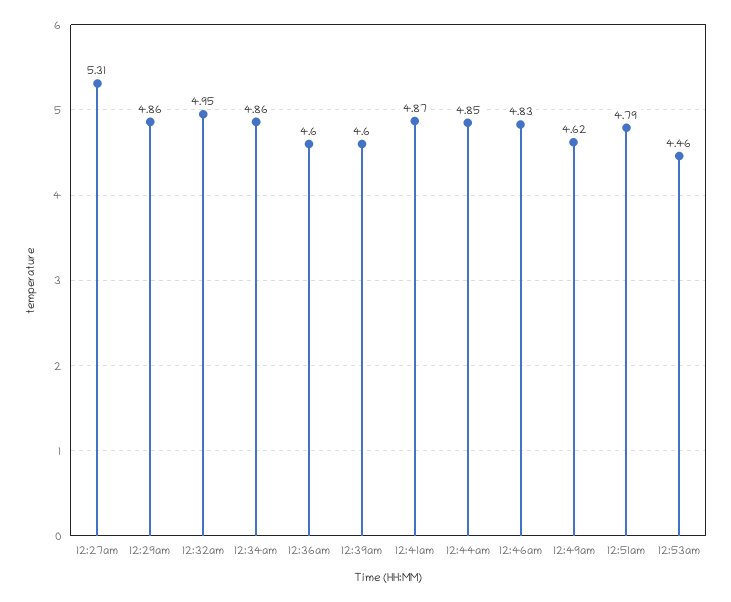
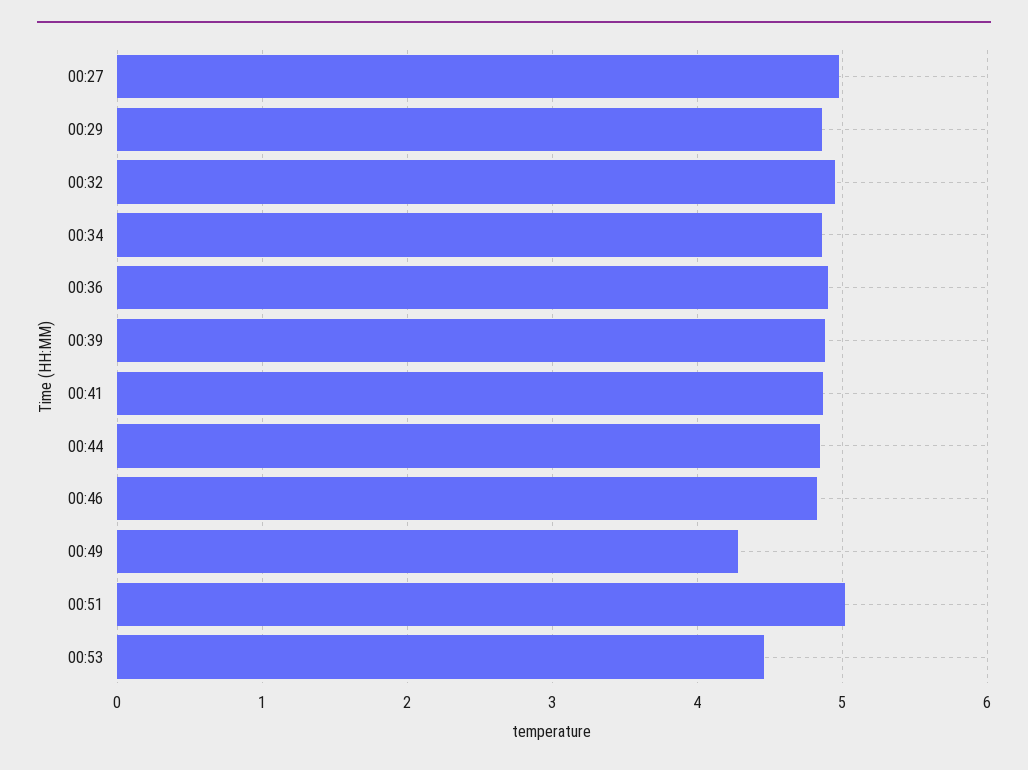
  {
-   "12:27am": 5.31,
+   "12:27am": 5,
    "12:29am": 4.86,
    "12:32am": 4.95,
    "12:34am": 4.86,
-   "12:36am": 4.6,
+   "12:36am": 4.9,
-   "12:39am": 4.6,
+   "12:39am": 4.9,
    "12:41am": 4.87,
    "12:44am": 4.85,
    "12:46am": 4.83,
-   "12:49am": 4.62,
+   "12:49am": 4.3,
-   "12:51am": 4.79,
+   "12:51am": 5,
    "12:53am": 4.46
  }

